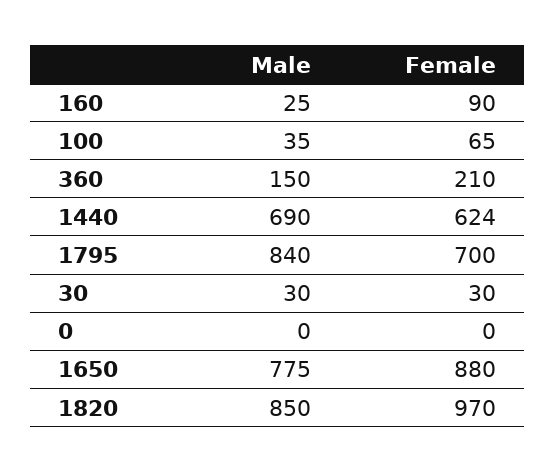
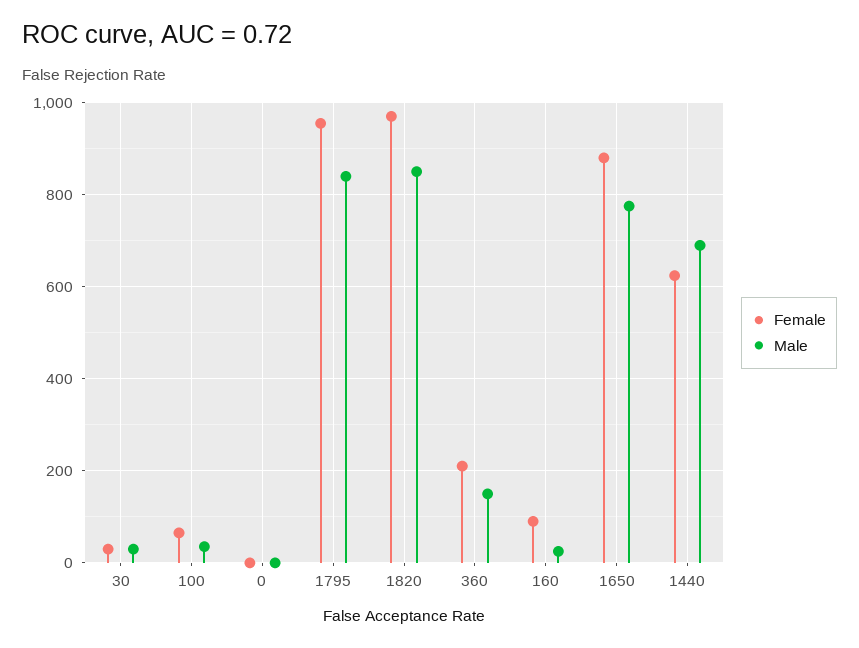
  {
    "Male": {
      "160": 25,
      "100": 35,
      "360": 150,
      "1440": 690,
      "1795": 840,
      "30": 30,
      "0": 0,
      "1650": 775,
      "1820": 850
    },
    "Female": {
      "160": 90,
      "100": 65,
      "360": 210,
      "1440": 624,
-     "1795": 700,
+     "1795": 960,
      "30": 30,
      "0": 0,
      "1650": 880,
      "1820": 970
    }
  }

